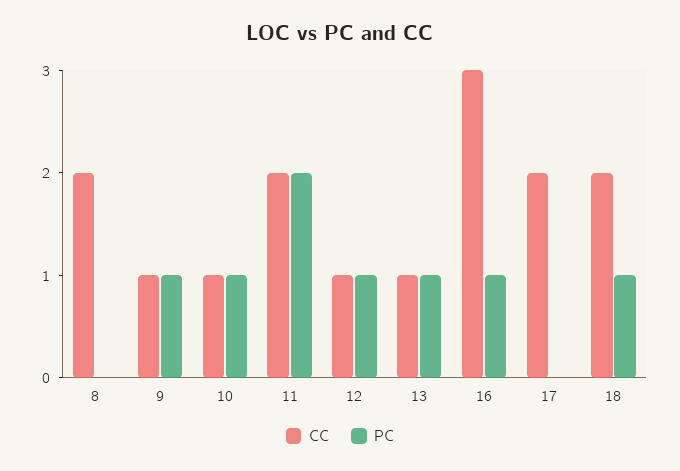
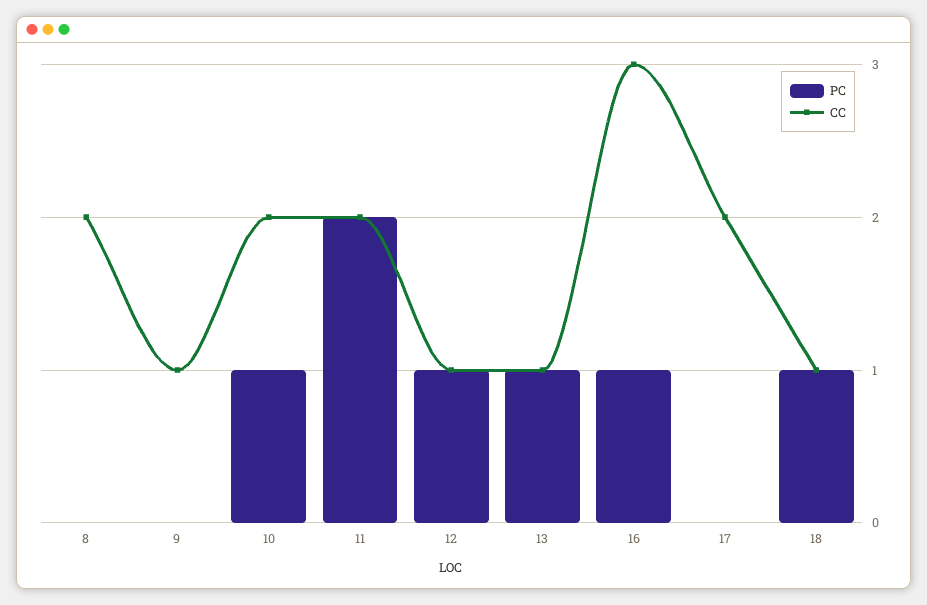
  {
    "CC": {
      "8": 2,
      "9": 1,
-     "10": 1,
+     "10": 2,
      "11": 2,
      "12": 1,
      "13": 1,
      "16": 3,
      "17": 2,
-     "18": 2
+     "18": 1
    },
    "PC": {
      "8": 0,
-     "9": 1,
+     "9": 0,
      "10": 1,
      "11": 2,
      "12": 1,
      "13": 1,
      "16": 1,
      "17": 0,
      "18": 1
    }
  }

